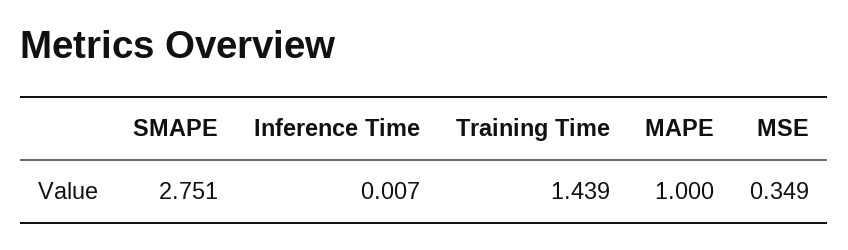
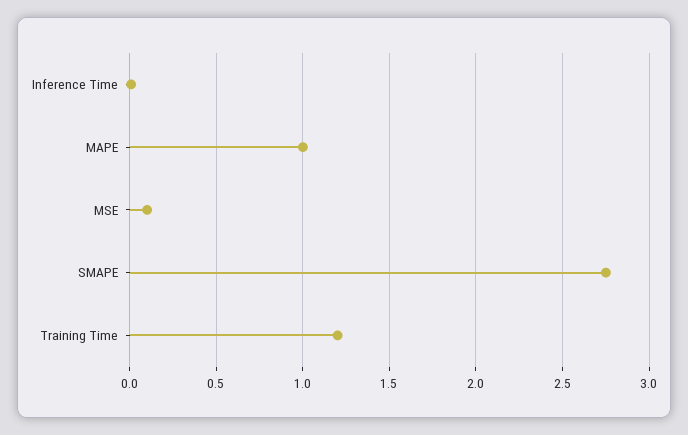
  {
    "SMAPE": 2.751,
    "Inference Time": 0.007,
-   "Training Time": 1.439,
+   "Training Time": 1.2,
    "MAPE": 1,
-   "MSE": 0.349
+   "MSE": 0.1
  }

